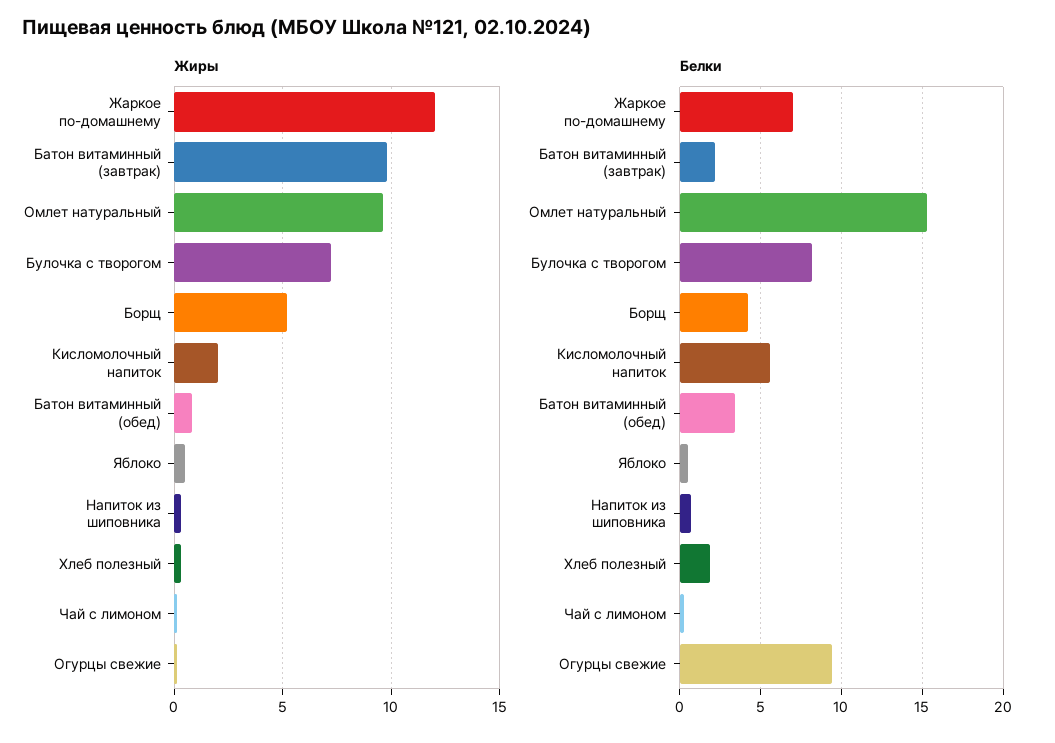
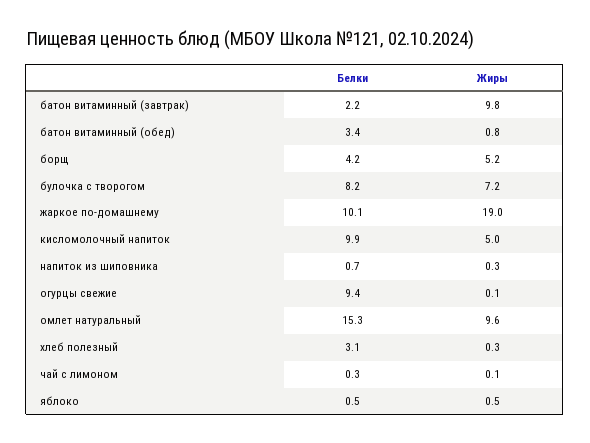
  {
    "Жиры": {
-     "Жаркое по-домашнему": 12,
+     "Жаркое по-домашнему": 19,
      "Батон витаминный (завтрак)": 9.8,
      "Омлет натуральный": 9.6,
      "Булочка с творогом": 7.2,
      "Борщ": 5.2,
-     "Кисломолочный напиток": 2,
+     "Кисломолочный напиток": 5,
      "Батон витаминный (обед)": 0.8,
      "Яблоко": 0.5,
      "Напиток из шиповника": 0.3,
      "Хлеб полезный": 0.3,
      "Чай с лимоном": 0.1,
      "Огурцы свежие": 0.1
    },
    "Белки": {
-     "Жаркое по-домашнему": 7,
+     "Жаркое по-домашнему": 10.1,
      "Батон витаминный (завтрак)": 2.2,
      "Омлет натуральный": 15.3,
      "Булочка с творогом": 8.2,
      "Борщ": 4.2,
-     "Кисломолочный напиток": 5.5,
+     "Кисломолочный напиток": 9.9,
      "Батон витаминный (обед)": 3.4,
      "Яблоко": 0.5,
      "Напиток из шиповника": 0.7,
-     "Хлеб полезный": 2,
+     "Хлеб полезный": 3.1,
      "Чай с лимоном": 0.3,
      "Огурцы свежие": 9.4
    }
  }

